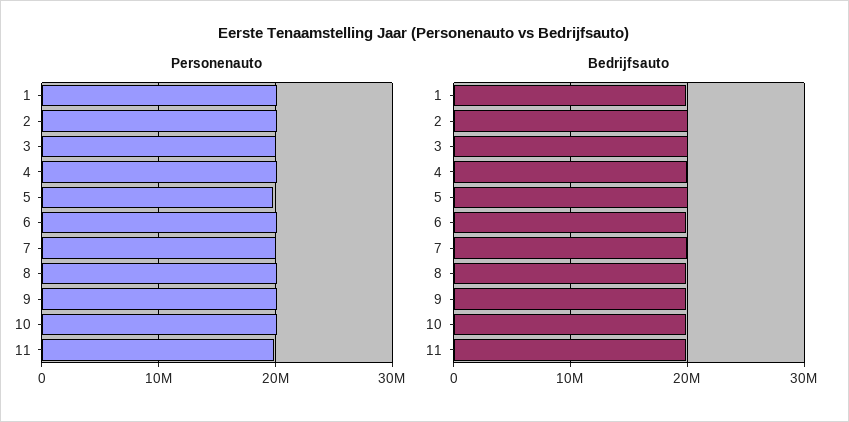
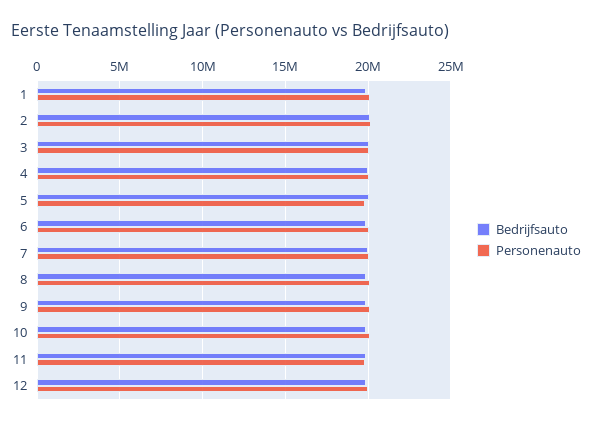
  {
    "Personenauto": {
      "1": 20000000,
      "2": 20000000,
      "3": 20000000,
      "4": 20000000,
      "5": 20000000,
      "6": 20000000,
      "7": 20000000,
      "8": 20000000,
      "9": 20000000,
      "10": 20000000,
-     "11": 20000000
+     "11": 20000000,
+     "12": 20000000
    },
    "Bedrijfsauto": {
      "1": 20000000,
      "2": 20000000,
      "3": 20000000,
      "4": 20000000,
      "5": 20000000,
      "6": 20000000,
      "7": 20000000,
      "8": 20000000,
      "9": 20000000,
      "10": 20000000,
-     "11": 20000000
+     "11": 20000000,
+     "12": 20000000
    }
  }

